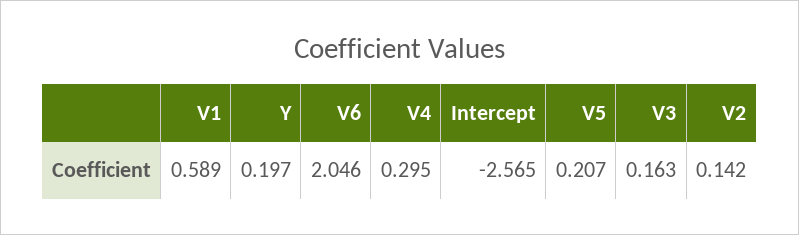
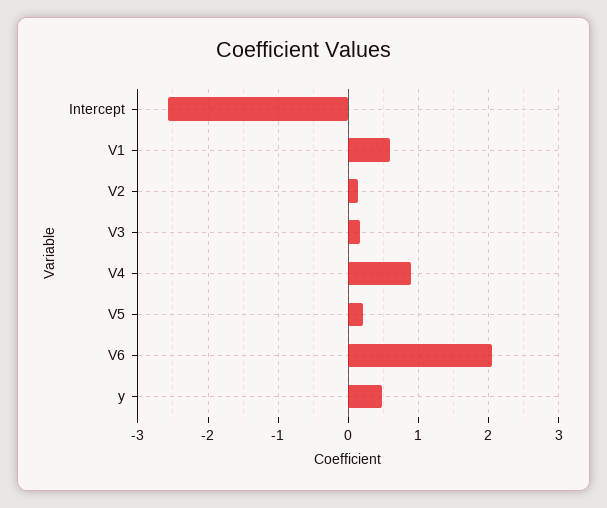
  {
    "V1": 0.589,
-   "Y": 0.197,
+   "Y": 0.5,
    "V6": 2.046,
-   "V4": 0.295,
+   "V4": 0.9,
    "Intercept": -2.565,
    "V5": 0.207,
    "V3": 0.163,
    "V2": 0.142
  }

